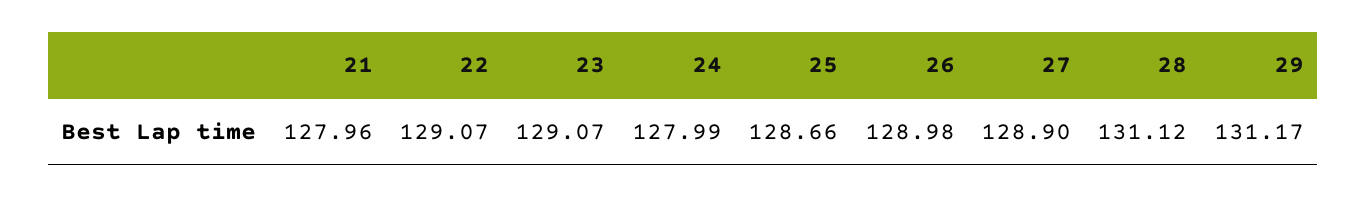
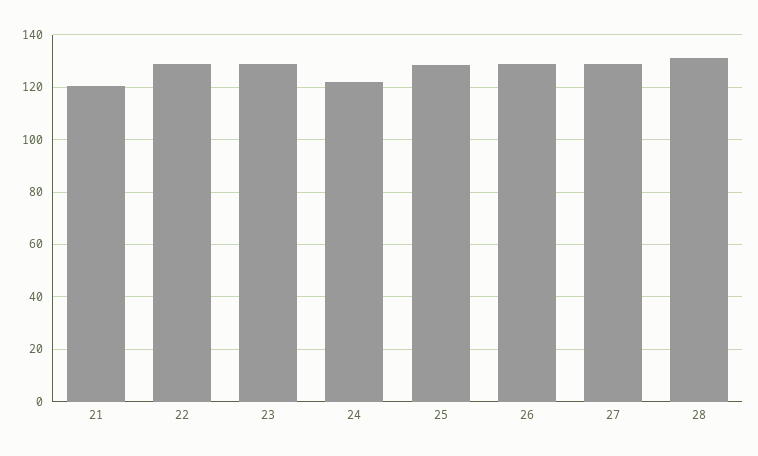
  {
-   "21": 127.96,
+   "21": 120,
    "22": 129.07,
    "23": 129.07,
-   "24": 127.99,
+   "24": 122.5,
    "25": 128.66,
    "26": 128.98,
    "27": 128.9,
-   "28": 131.12,
+   "28": 131.12
-   "29": 131.17
  }

